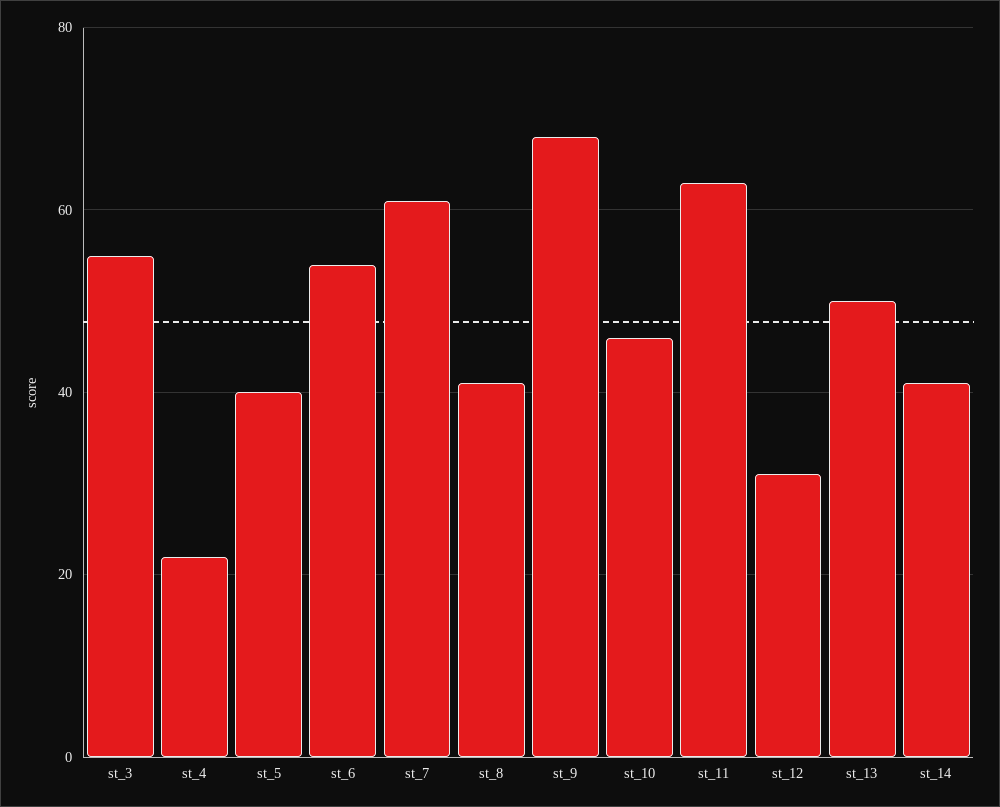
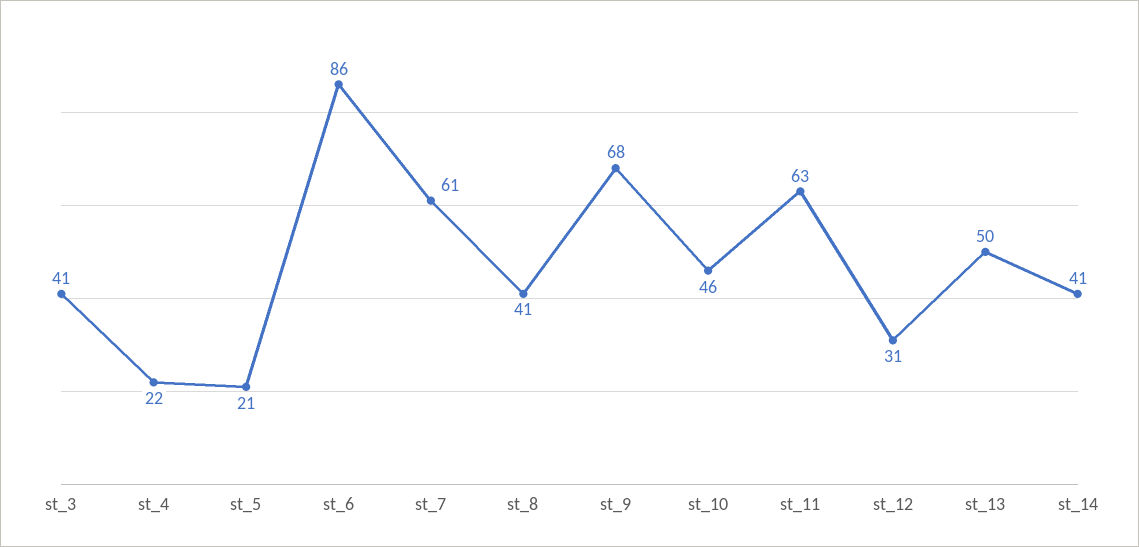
  {
-   "st_3": 55,
+   "st_3": 41,
    "st_4": 22,
-   "st_5": 40,
+   "st_5": 21,
-   "st_6": 55,
+   "st_6": 86,
    "st_7": 61,
    "st_8": 41,
    "st_9": 68,
    "st_10": 46,
    "st_11": 63,
    "st_12": 31,
    "st_13": 50,
    "st_14": 41
  }

